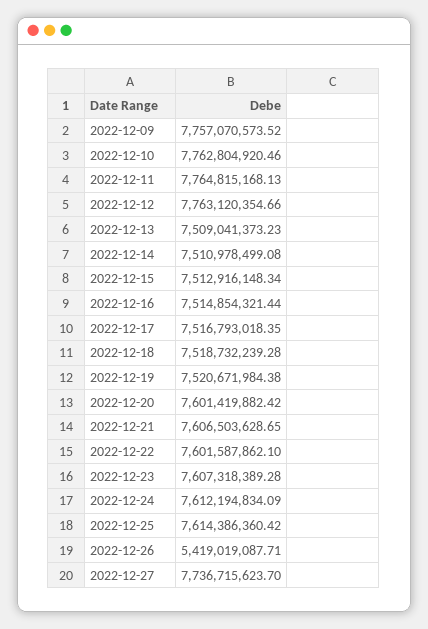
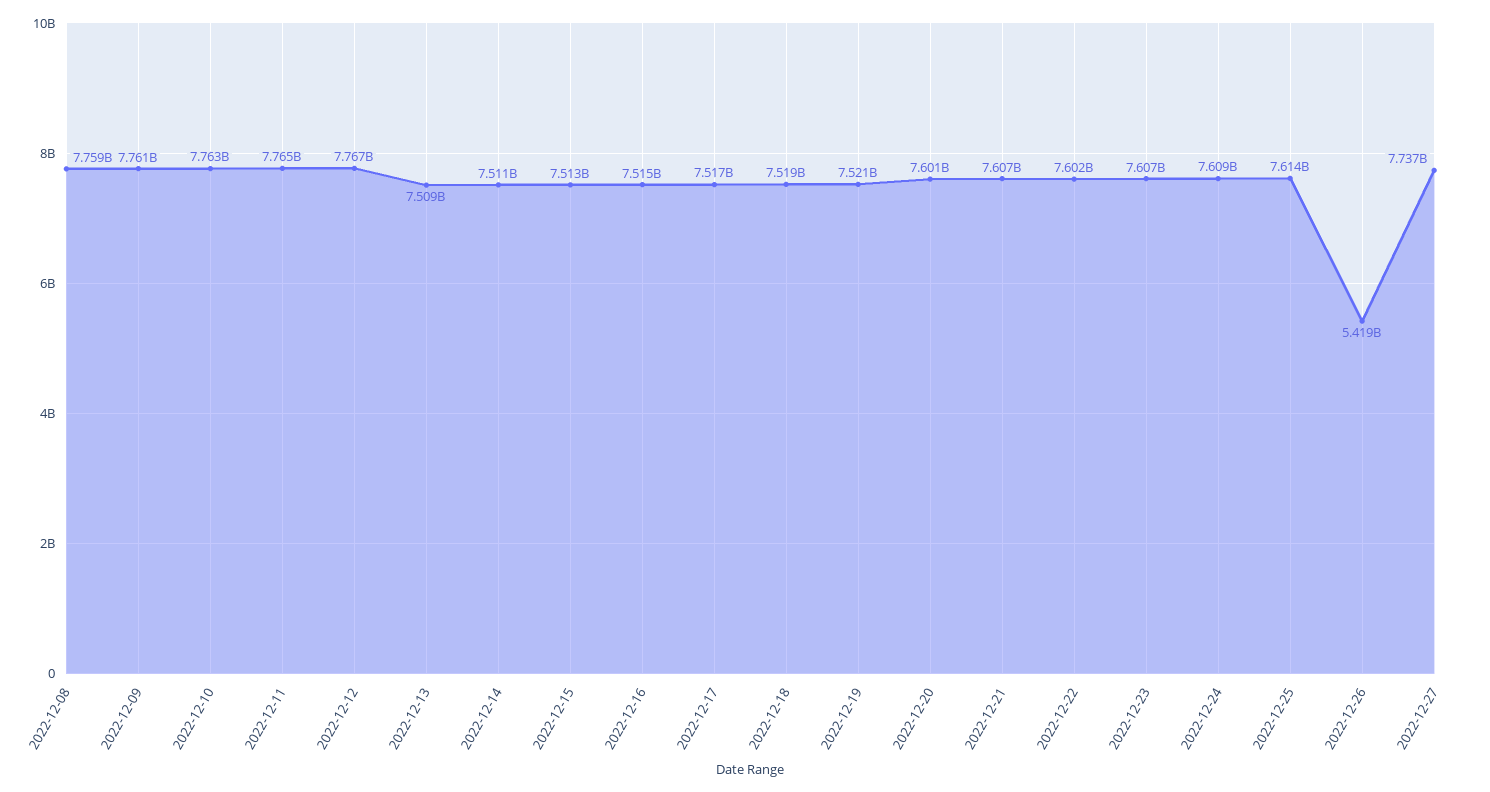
  {
-   "2022-12-09": 7757070573.52,
+   "2022-12-09": 7761000000,
    "2022-12-10": 7762804920.46,
    "2022-12-11": 7764815168.13,
-   "2022-12-12": 7763120354.66,
+   "2022-12-12": 7767000000,
    "2022-12-13": 7509041373.23,
    "2022-12-14": 7510978499.08,
    "2022-12-15": 7512916148.34,
    "2022-12-16": 7514854321.44,
    "2022-12-17": 7516793018.35,
    "2022-12-18": 7518732239.28,
    "2022-12-19": 7520671984.38,
    "2022-12-20": 7601419882.42,
    "2022-12-21": 7606503628.65,
    "2022-12-22": 7601587862.1,
    "2022-12-23": 7607318389.28,
-   "2022-12-24": 7612194834.09,
+   "2022-12-24": 7609000000,
    "2022-12-25": 7614386360.42,
    "2022-12-26": 5419019087.71,
-   "2022-12-27": 7736715623.7
+   "2022-12-27": 7736715623.7,
+   "2022-12-08": 7759000000
  }

